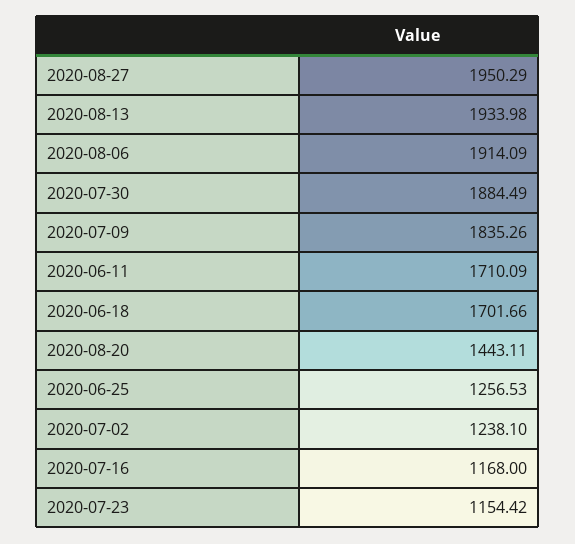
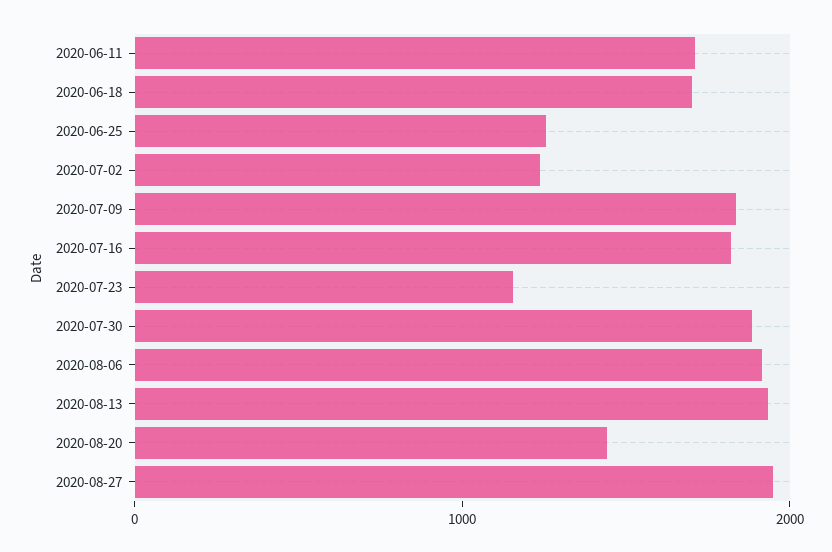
  {
    "2020-08-27": 1950.29,
    "2020-08-13": 1933.98,
    "2020-08-06": 1914.09,
    "2020-07-30": 1884.49,
    "2020-07-09": 1835.26,
    "2020-06-11": 1710.09,
    "2020-06-18": 1701.66,
    "2020-08-20": 1443.11,
    "2020-06-25": 1256.53,
    "2020-07-02": 1238.1,
-   "2020-07-16": 1168,
+   "2020-07-16": 1800,
    "2020-07-23": 1154.42
  }

